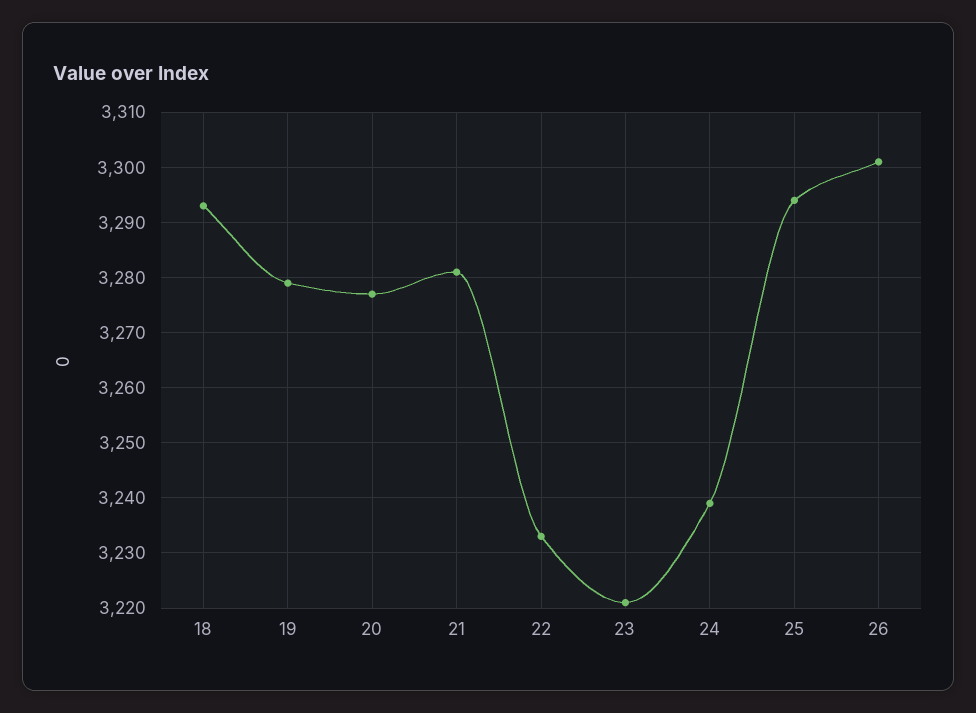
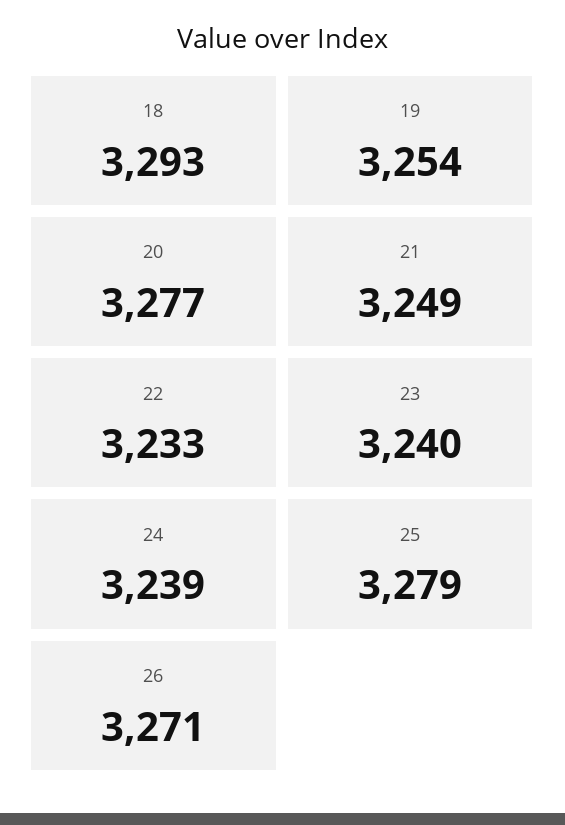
  {
    "18": 3293,
-   "19": 3280,
+   "19": 3254,
    "20": 3277,
-   "21": 3280,
+   "21": 3249,
    "22": 3233,
-   "23": 3220,
+   "23": 3240,
    "24": 3239,
-   "25": 3295,
+   "25": 3279,
-   "26": 3300
+   "26": 3271
  }

